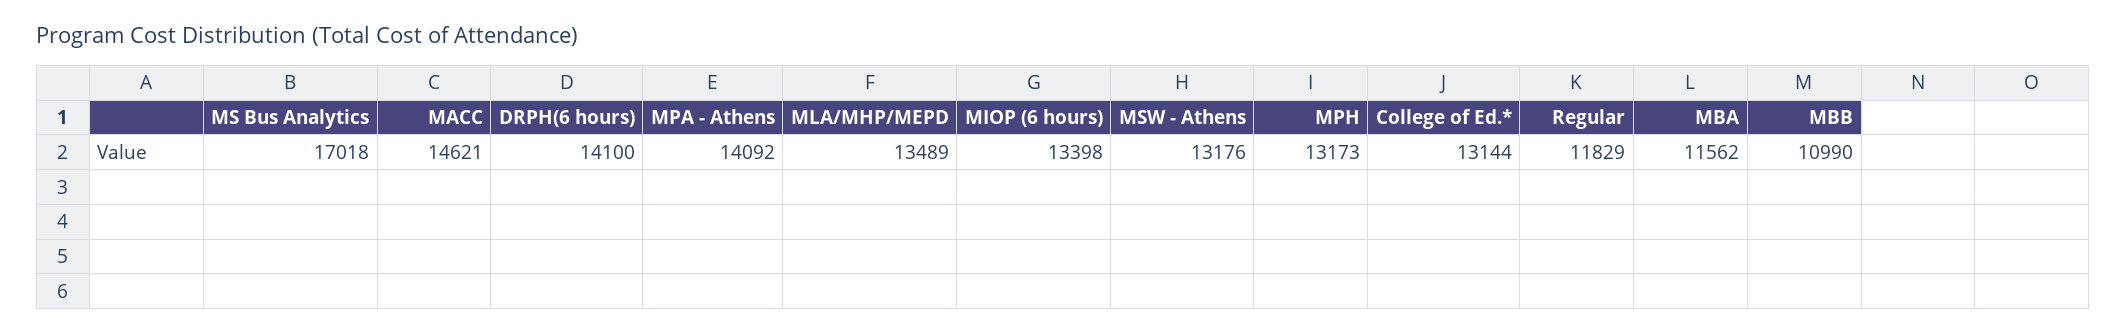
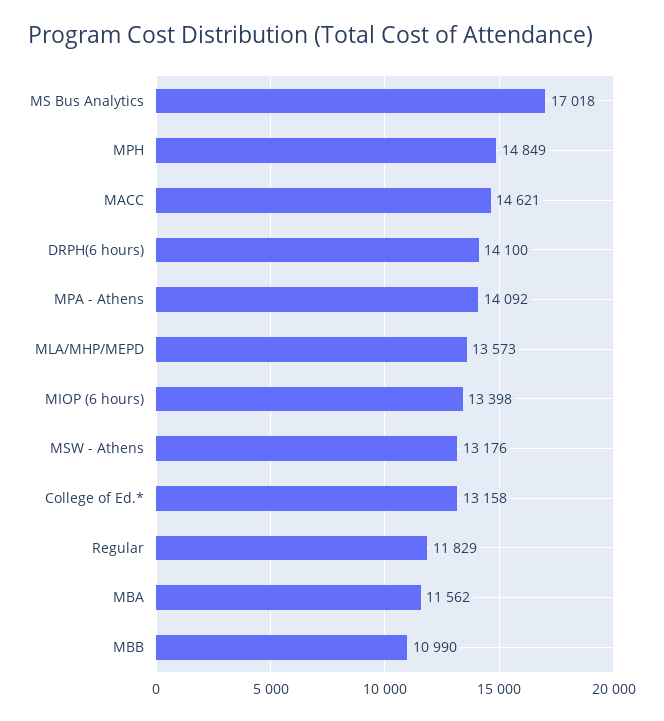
  {
    "MS Bus Analytics": 17018,
    "MACC": 14621,
    "DRPH(6 hours)": 14100,
    "MPA - Athens": 14092,
-   "MLA/MHP/MEPD": 13489,
+   "MLA/MHP/MEPD": 13573,
    "MIOP (6 hours)": 13398,
    "MSW - Athens": 13176,
-   "MPH": 13173,
+   "MPH": 14849,
-   "College of Ed.*": 13144,
+   "College of Ed.*": 13158,
    "Regular": 11829,
    "MBA": 11562,
    "MBB": 10990
  }

